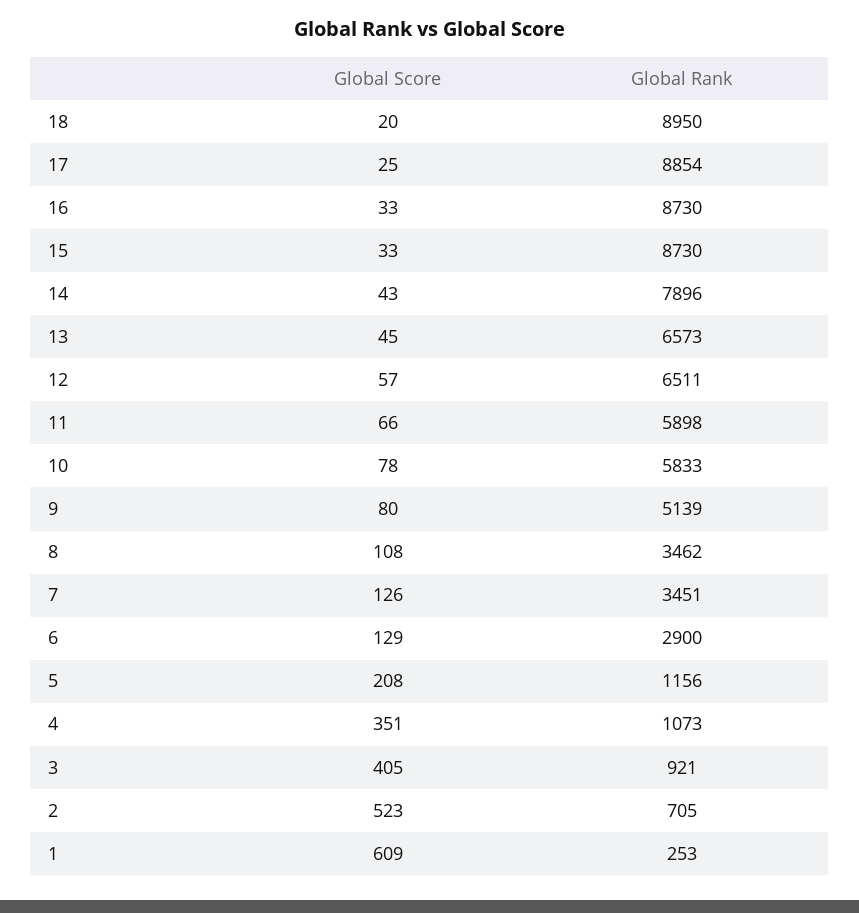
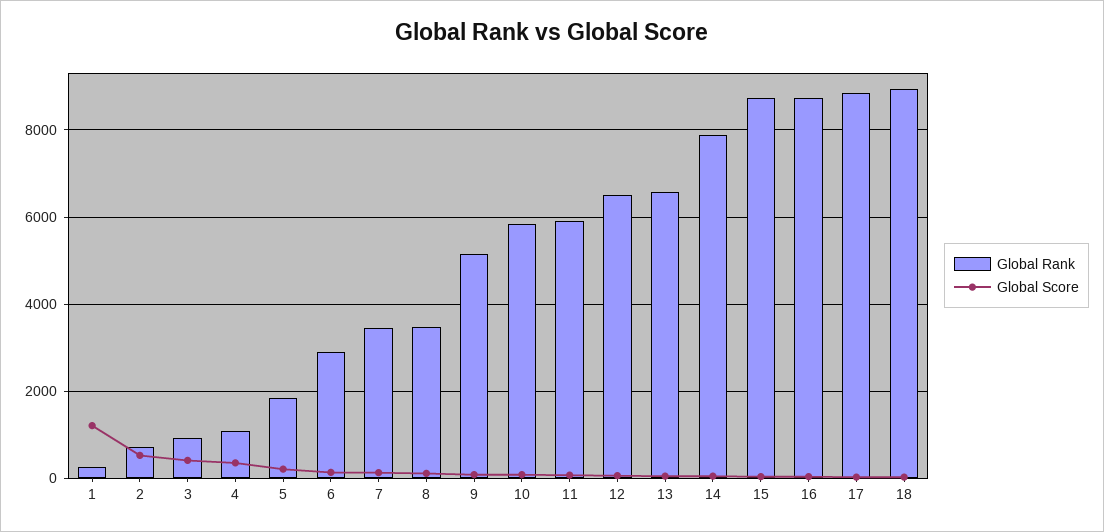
  {
    "Global Score": {
      "18": 20,
      "17": 25,
      "16": 33,
      "15": 33,
      "14": 43,
      "13": 45,
      "12": 57,
      "11": 66,
      "10": 78,
      "9": 80,
      "8": 108,
      "7": 126,
      "6": 129,
      "5": 208,
      "4": 351,
      "3": 405,
      "2": 523,
-     "1": 609
+     "1": 1200
    },
    "Global Rank": {
      "18": 8950,
      "17": 8854,
      "16": 8730,
      "15": 8730,
      "14": 7896,
      "13": 6573,
      "12": 6511,
      "11": 5898,
      "10": 5833,
      "9": 5139,
      "8": 3462,
      "7": 3451,
      "6": 2900,
-     "5": 1156,
+     "5": 1800,
      "4": 1073,
      "3": 921,
      "2": 705,
      "1": 253
    }
  }

